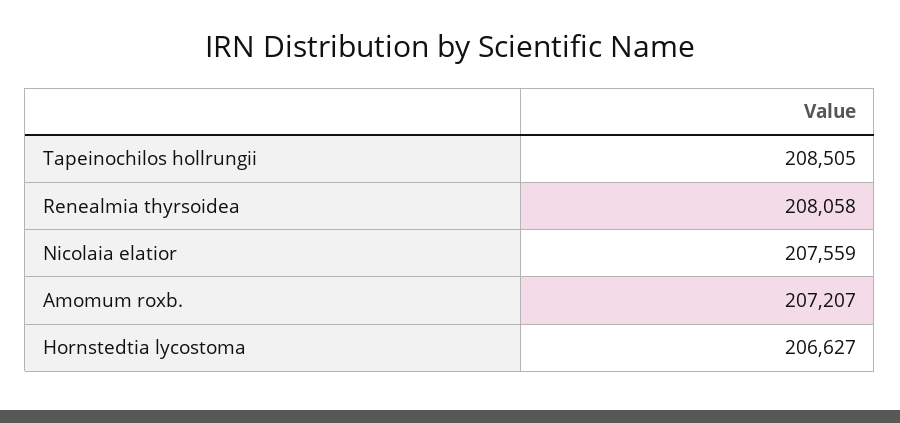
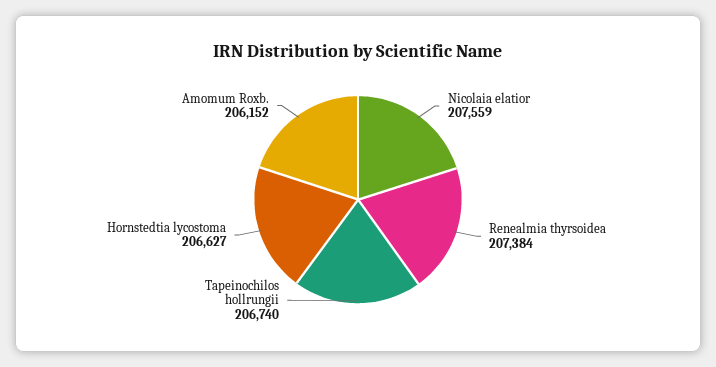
  {
-   "Tapeinochilos hollrungii": 208505,
+   "Tapeinochilos hollrungii": 206740,
-   "Renealmia thyrsoidea": 208058,
+   "Renealmia thyrsoidea": 207384,
    "Nicolaia elatior": 207559,
-   "Amomum roxb.": 207207,
+   "Amomum roxb.": 206152,
    "Hornstedtia lycostoma": 206627
  }

